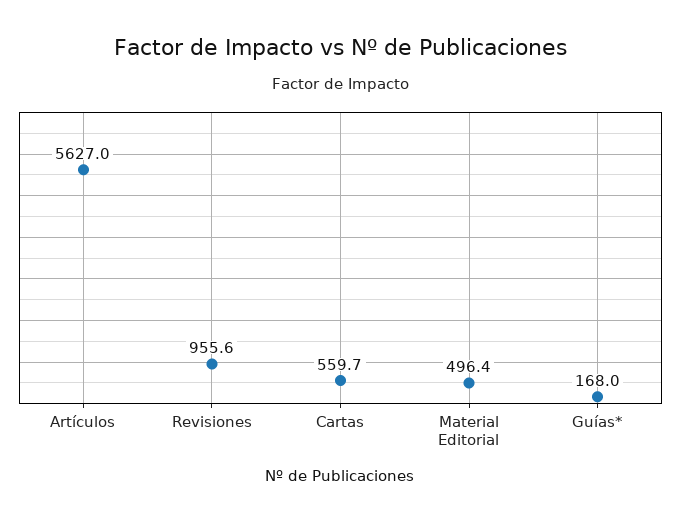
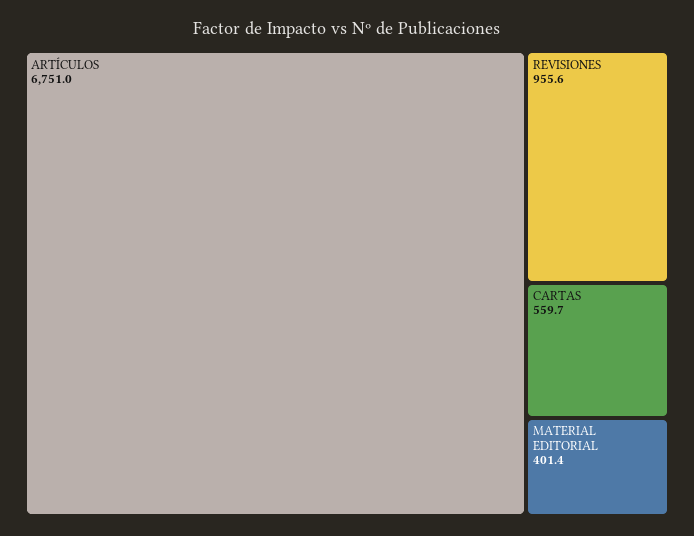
  {
-   "Artículos": 5627,
+   "Artículos": 6751,
    "Revisiones": 955.6,
    "Cartas": 559.7,
-   "Material Editorial": 496.4,
+   "Material Editorial": 401.4
-   "Guías*": 168
  }

